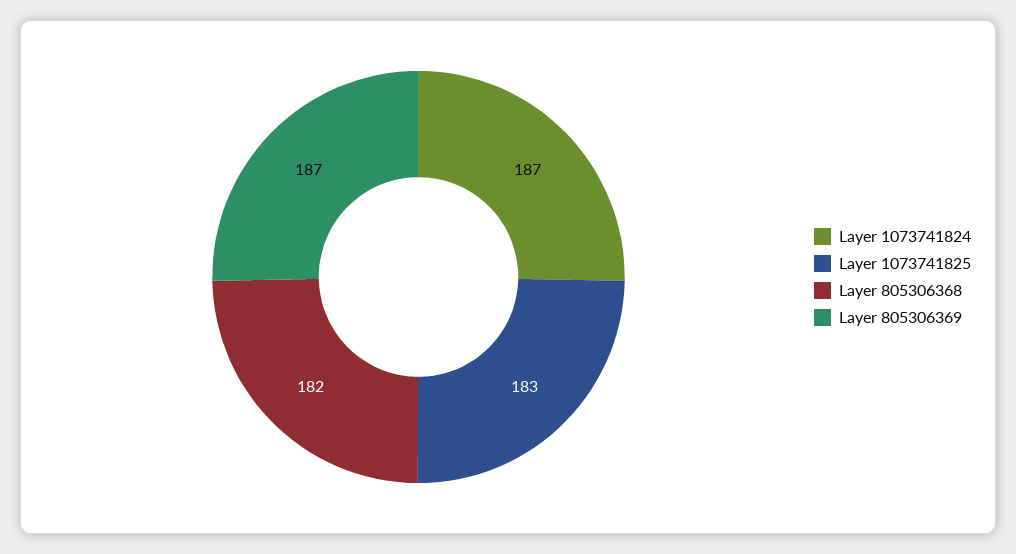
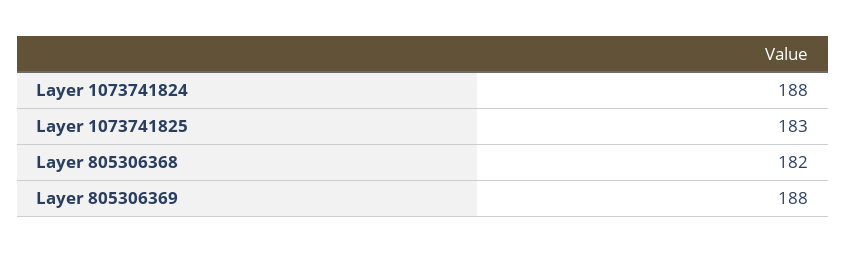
  {
-   "Layer 1073741824": 187,
+   "Layer 1073741824": 188,
    "Layer 1073741825": 183,
    "Layer 805306368": 182,
-   "Layer 805306369": 187
+   "Layer 805306369": 188
  }

